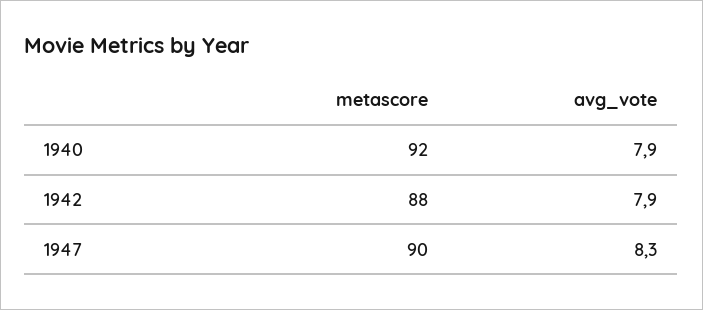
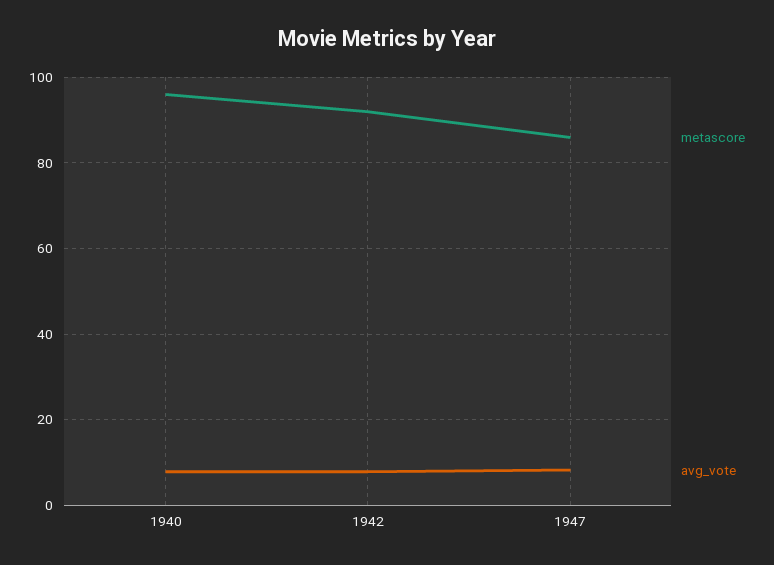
  {
    "metascore": {
-     "1940": 92,
+     "1940": 96,
-     "1942": 88,
+     "1942": 92,
-     "1947": 90
+     "1947": 86
    },
    "avg_vote": {
      "1940": 7.9,
      "1942": 7.9,
      "1947": 8.3
    }
  }

